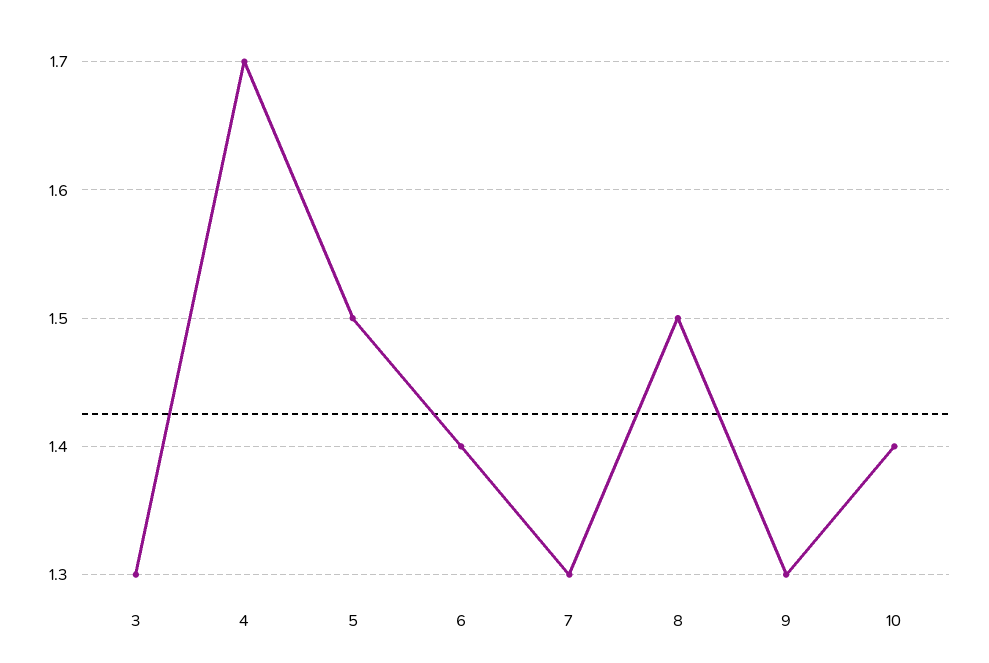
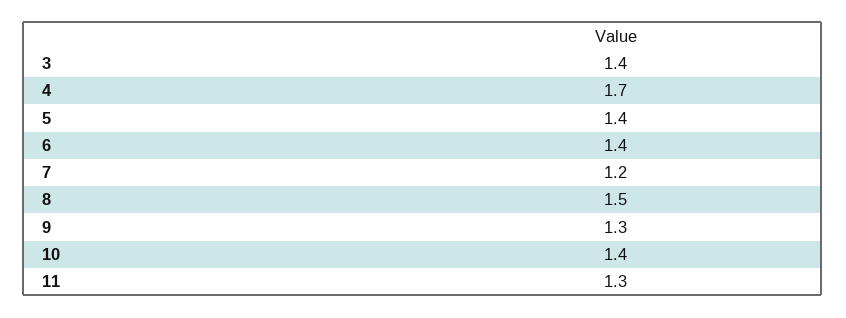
  {
-   "3": 1.3,
+   "3": 1.4,
    "4": 1.7,
-   "5": 1.5,
+   "5": 1.4,
    "6": 1.4,
-   "7": 1.3,
+   "7": 1.2,
    "8": 1.5,
    "9": 1.3,
-   "10": 1.4
+   "10": 1.4,
+   "11": 1.3
  }

